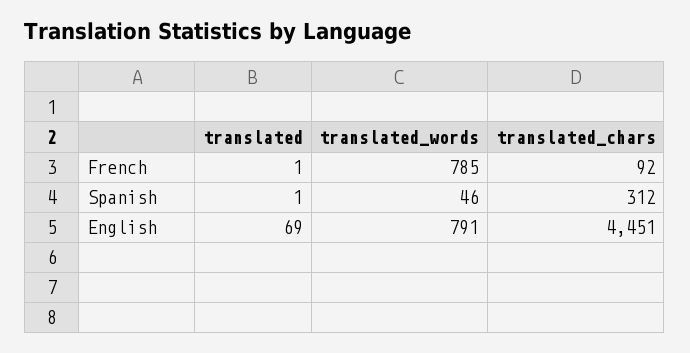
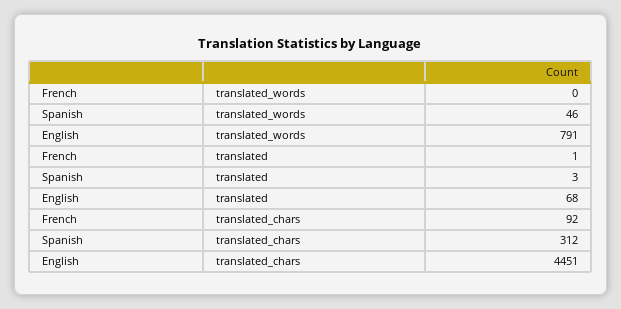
  {
    "translated": {
      "French": 1,
-     "Spanish": 1,
+     "Spanish": 3,
-     "English": 69
+     "English": 68
    },
    "translated_words": {
-     "French": 785,
+     "French": 0,
      "Spanish": 46,
      "English": 791
    },
    "translated_chars": {
      "French": 92,
      "Spanish": 312,
      "English": 4451
    }
  }

